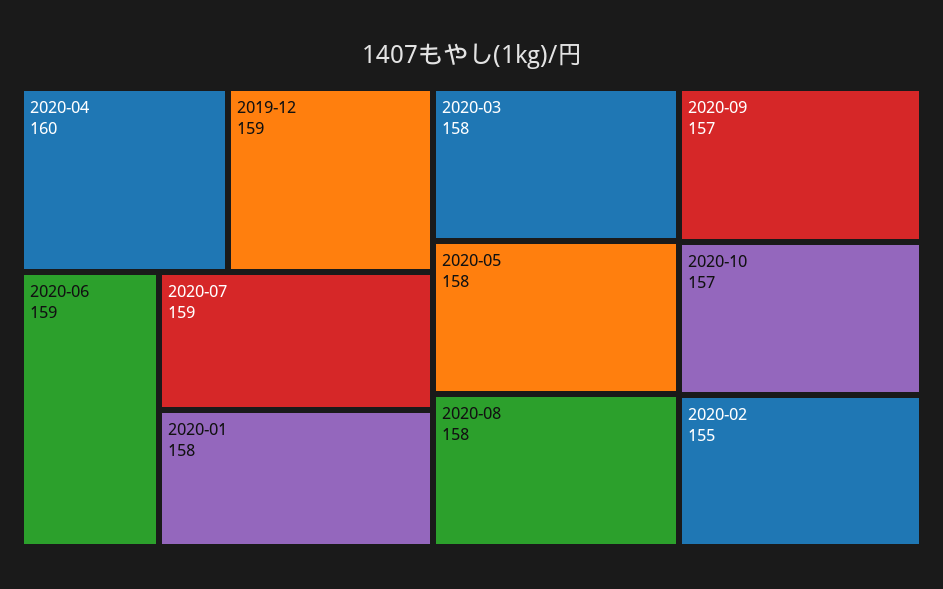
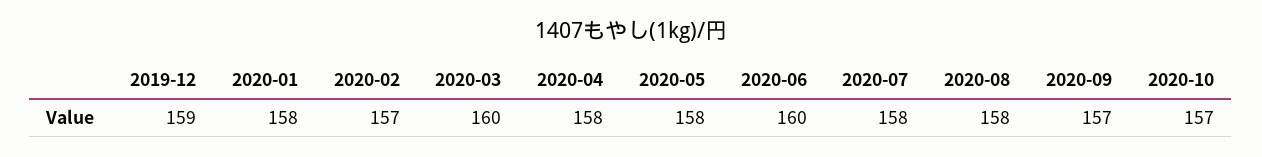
  {
-   "2020-04": 160,
+   "2020-04": 158,
    "2019-12": 159,
-   "2020-06": 159,
+   "2020-06": 160,
-   "2020-07": 159,
+   "2020-07": 158,
    "2020-01": 158,
-   "2020-03": 158,
+   "2020-03": 160,
    "2020-05": 158,
    "2020-08": 158,
    "2020-09": 157,
    "2020-10": 157,
-   "2020-02": 155
+   "2020-02": 157
  }

